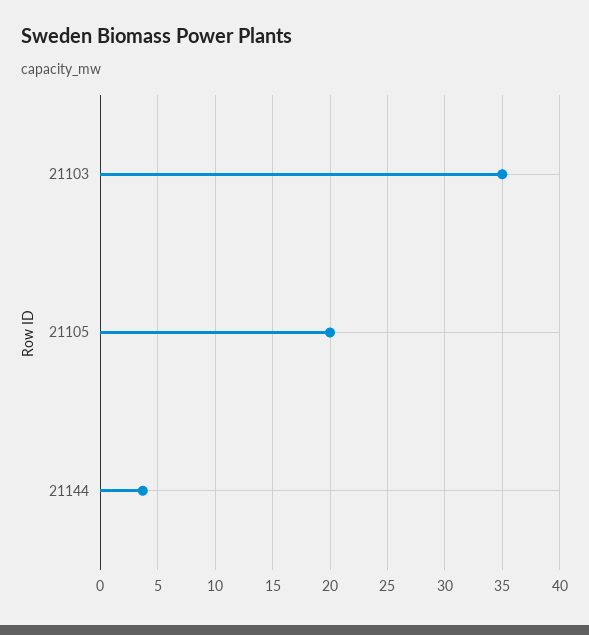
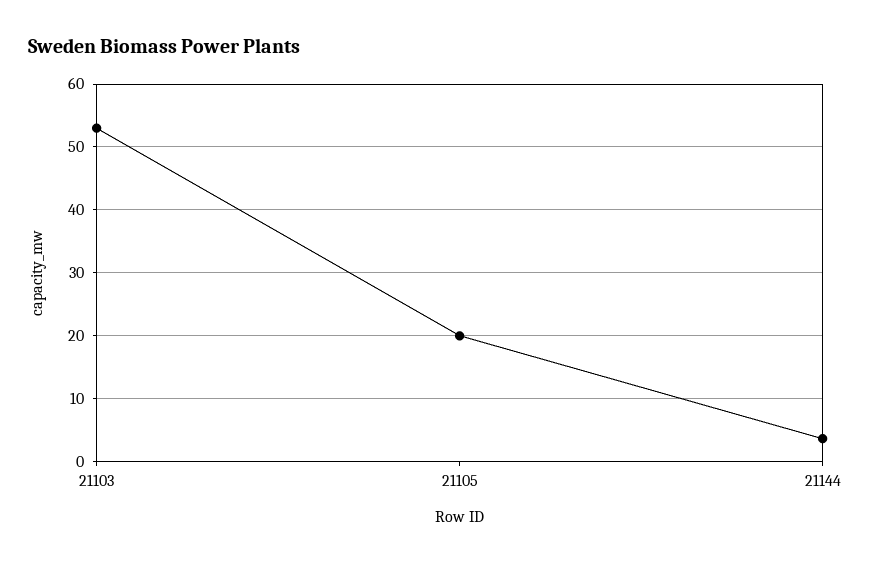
  {
-   "21103": 35,
+   "21103": 53,
    "21105": 20,
    "21144": 4
  }

